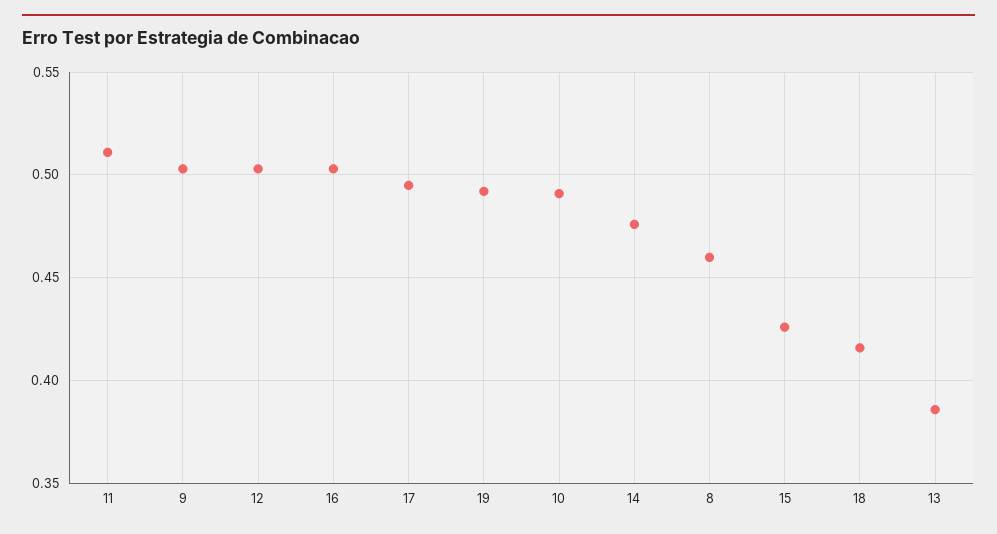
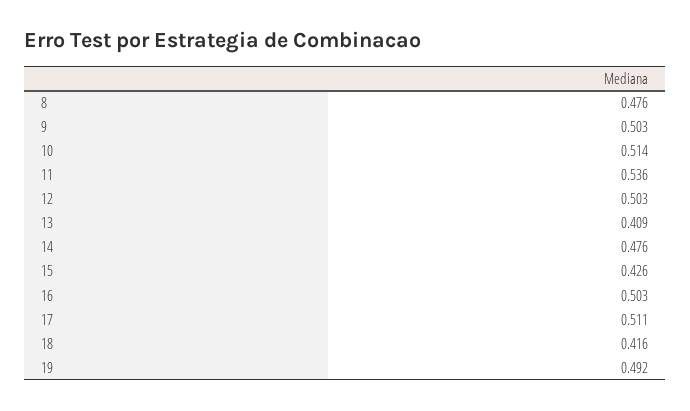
  {
-   "11": 0.51,
+   "11": 0.536,
    "9": 0.503,
    "12": 0.503,
    "16": 0.503,
-   "17": 0.495,
+   "17": 0.511,
    "19": 0.492,
-   "10": 0.49,
+   "10": 0.514,
    "14": 0.476,
-   "8": 0.46,
+   "8": 0.476,
    "15": 0.426,
    "18": 0.416,
-   "13": 0.385
+   "13": 0.409
  }

